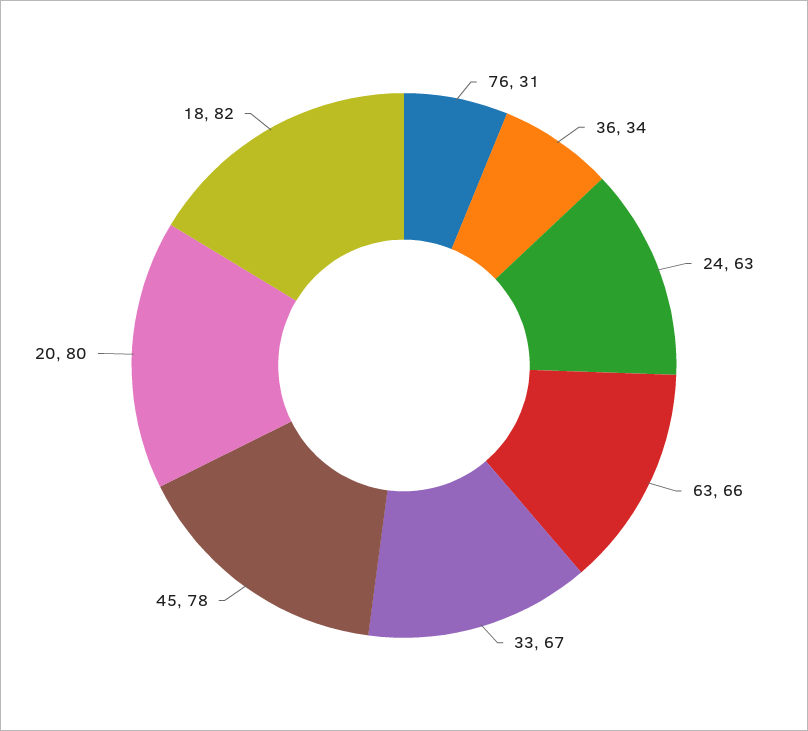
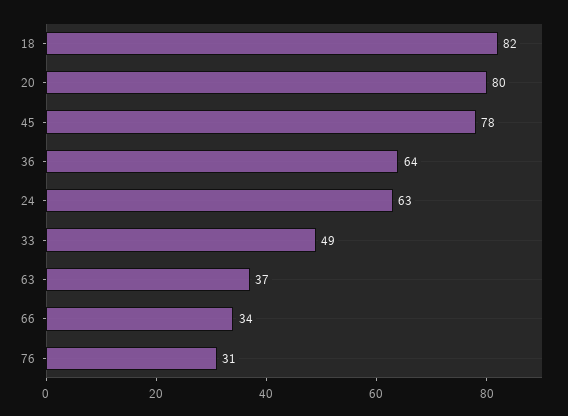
  {
    "76": 31,
-   "36": 34,
+   "36": 64,
    "24": 63,
-   "63": 66,
+   "63": 37,
-   "33": 67,
+   "33": 49,
    "45": 78,
    "20": 80,
-   "18": 82
+   "18": 82,
+   "66": 34
  }

